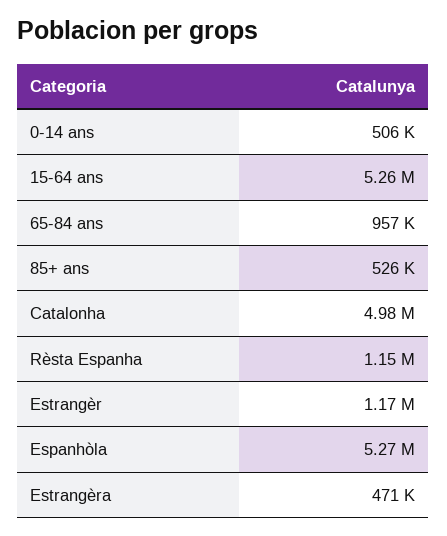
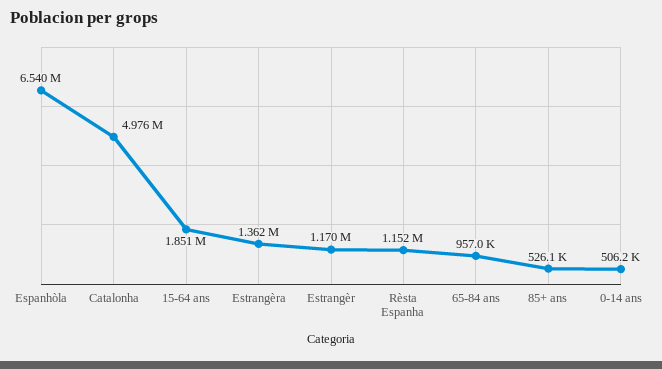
  {
    "0-14 ans": 506200,
-   "15-64 ans": 5260000,
+   "15-64 ans": 1851000,
    "65-84 ans": 957000,
    "85+ ans": 526100,
    "Catalonha": 4976000,
    "Rèsta Espanha": 1152000,
    "Estrangèr": 1170000,
-   "Espanhòla": 5270000,
+   "Espanhòla": 6540000,
-   "Estrangèra": 471000
+   "Estrangèra": 1362000
  }

